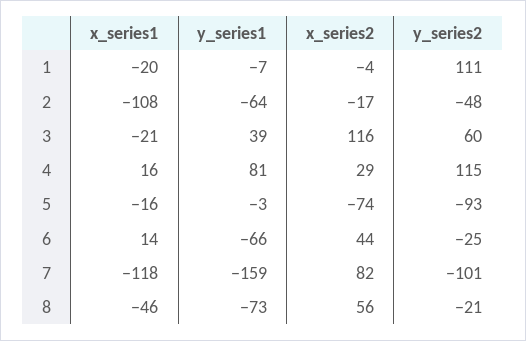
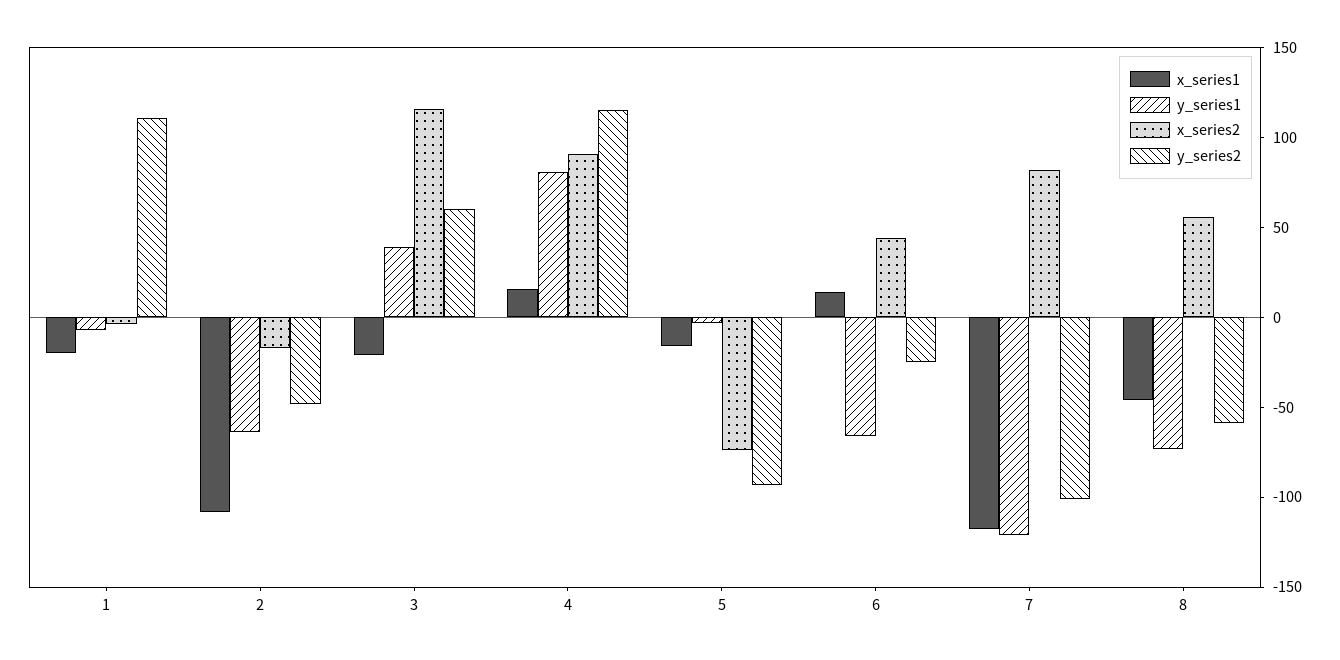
  {
    "x_series1": {
      "1": -20,
      "2": -108,
      "3": -21,
      "4": 16,
      "5": -16,
      "6": 14,
      "7": -118,
      "8": -46
    },
    "y_series1": {
      "1": -7,
      "2": -64,
      "3": 39,
      "4": 81,
      "5": -3,
      "6": -66,
-     "7": -159,
+     "7": -120,
      "8": -73
    },
    "x_series2": {
      "1": -4,
      "2": -17,
      "3": 116,
-     "4": 29,
+     "4": 90,
      "5": -74,
      "6": 44,
      "7": 82,
      "8": 56
    },
    "y_series2": {
      "1": 111,
      "2": -48,
      "3": 60,
      "4": 115,
      "5": -93,
      "6": -25,
      "7": -101,
-     "8": -21
+     "8": -60
    }
  }

